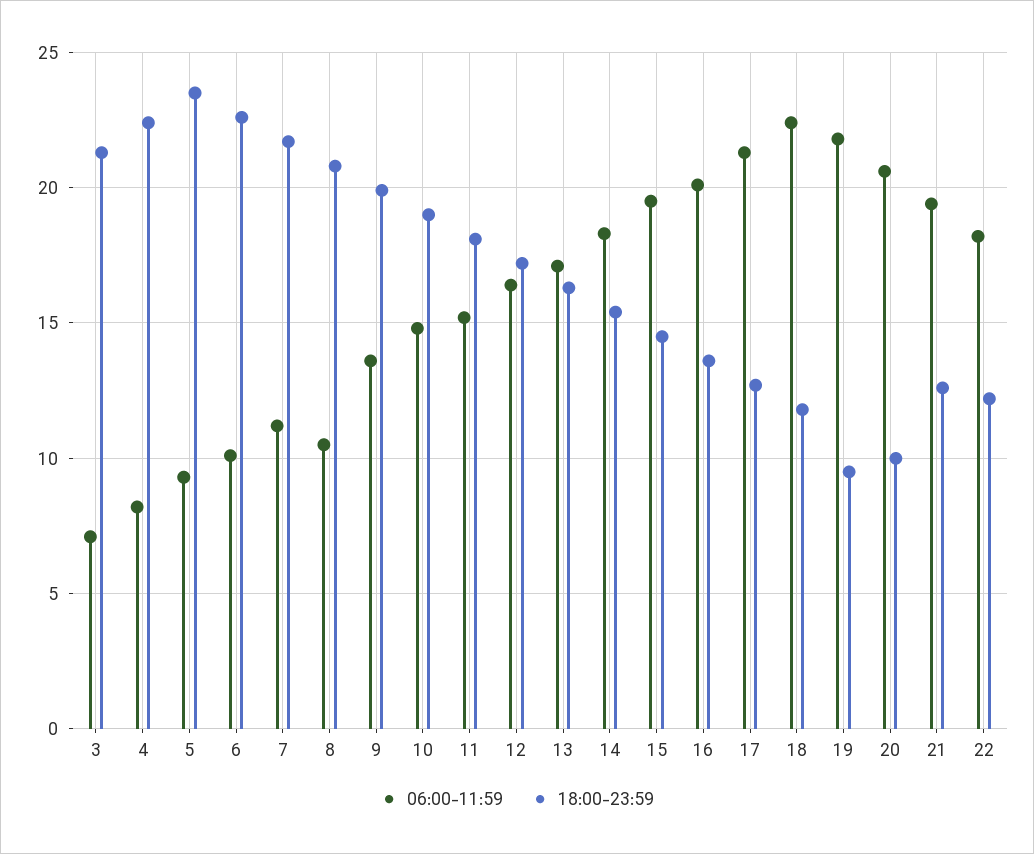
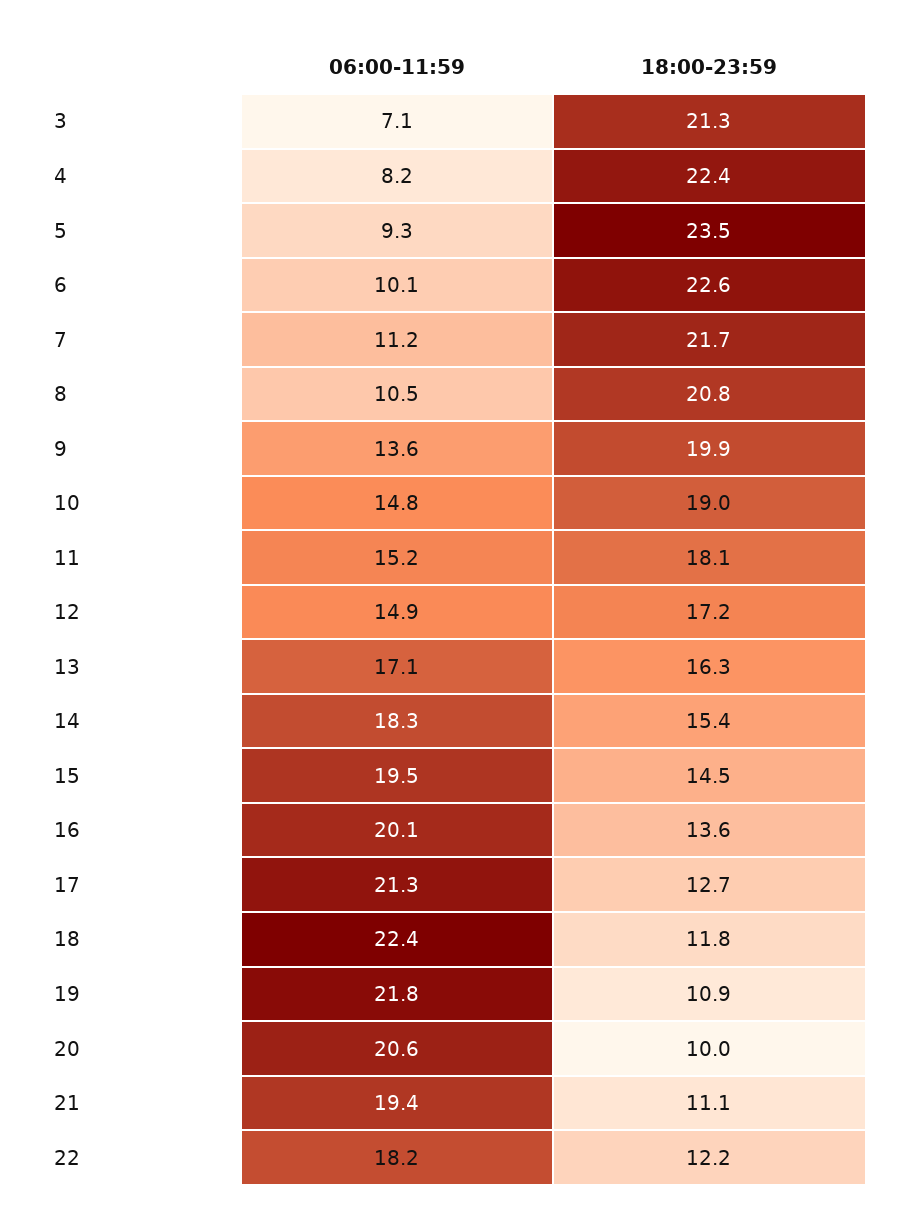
  {
    "06:00-11:59": {
      "3": 7.1,
      "4": 8.2,
      "5": 9.3,
      "6": 10.1,
      "7": 11.2,
      "8": 10.5,
      "9": 13.6,
      "10": 14.8,
      "11": 15.2,
-     "12": 16.5,
+     "12": 14.9,
      "13": 17.1,
      "14": 18.3,
      "15": 19.5,
      "16": 20.1,
      "17": 21.3,
      "18": 22.4,
      "19": 21.8,
      "20": 20.6,
      "21": 19.4,
      "22": 18.2
    },
    "18:00-23:59": {
      "3": 21.3,
      "4": 22.4,
      "5": 23.5,
      "6": 22.6,
      "7": 21.7,
      "8": 20.8,
      "9": 19.9,
      "10": 19,
      "11": 18.1,
      "12": 17.2,
      "13": 16.3,
      "14": 15.4,
      "15": 14.5,
      "16": 13.6,
      "17": 12.7,
      "18": 11.8,
-     "19": 9.5,
+     "19": 10.9,
      "20": 10,
-     "21": 12.5,
+     "21": 11.1,
      "22": 12.2
    }
  }

